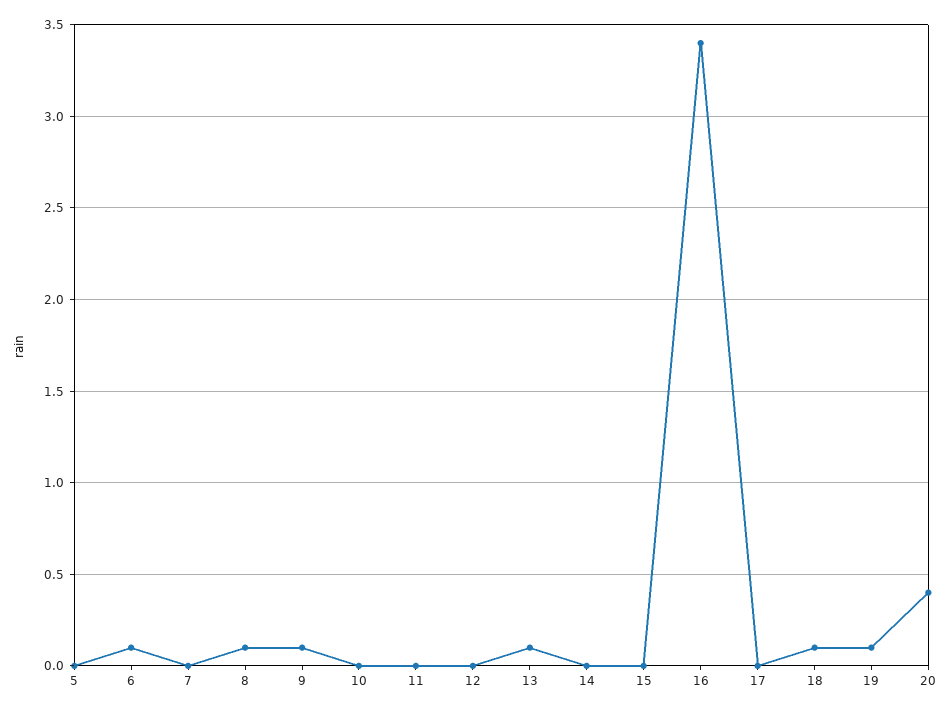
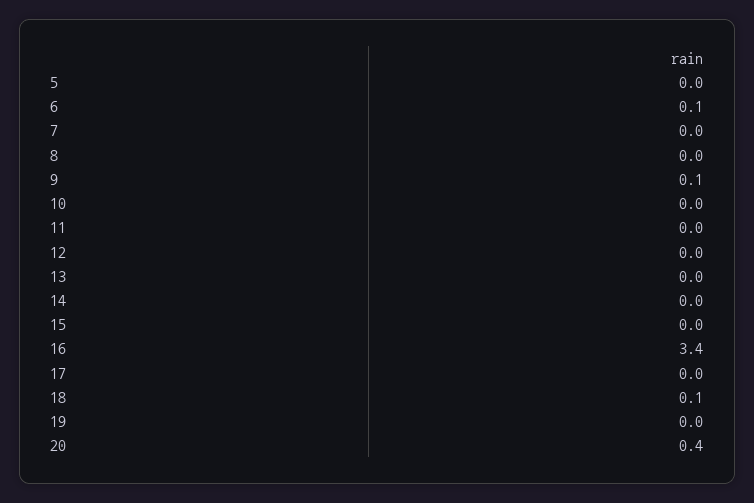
  {
    "5": 0,
    "6": 0.1,
    "7": 0,
-   "8": 0.1,
+   "8": 0,
    "9": 0.1,
    "10": 0,
    "11": 0,
    "12": 0,
-   "13": 0.1,
+   "13": 0,
    "14": 0,
    "15": 0,
    "16": 3.4,
    "17": 0,
    "18": 0.1,
-   "19": 0.1,
+   "19": 0,
    "20": 0.4
  }

